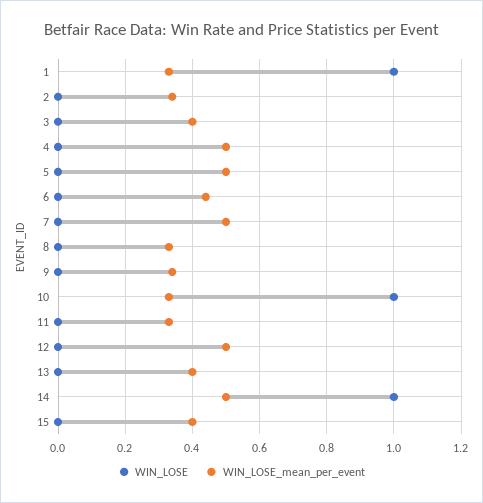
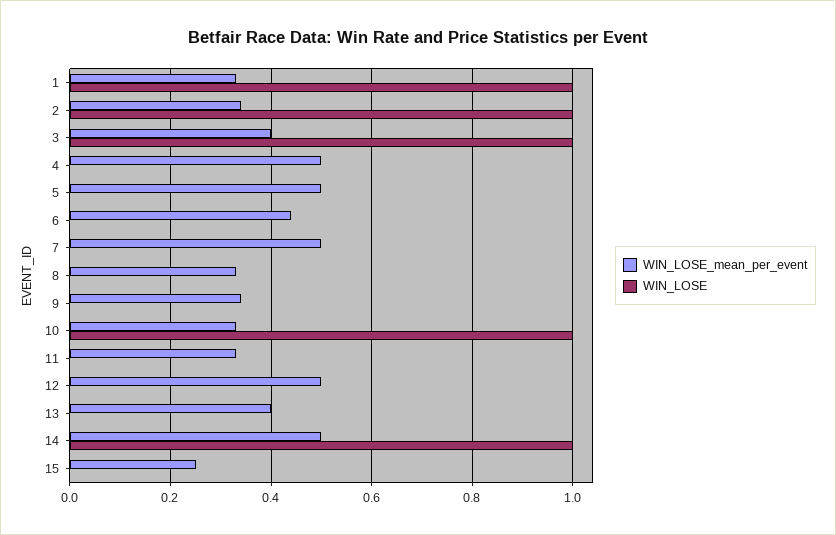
  {
    "WIN_LOSE": {
      "1": 1,
-     "2": 0,
+     "2": 1,
-     "3": 0,
+     "3": 1,
      "4": 0,
      "5": 0,
      "6": 0,
      "7": 0,
      "8": 0,
      "9": 0,
      "10": 1,
      "11": 0,
      "12": 0,
      "13": 0,
      "14": 1,
      "15": 0
    },
    "WIN_LOSE_mean_per_event": {
      "1": 0.35,
      "2": 0.35,
      "3": 0.4,
      "4": 0.5,
      "5": 0.5,
      "6": 0.45,
      "7": 0.5,
      "8": 0.35,
      "9": 0.35,
      "10": 0.35,
      "11": 0.35,
      "12": 0.5,
      "13": 0.4,
      "14": 0.5,
-     "15": 0.4
+     "15": 0.25
    }
  }

